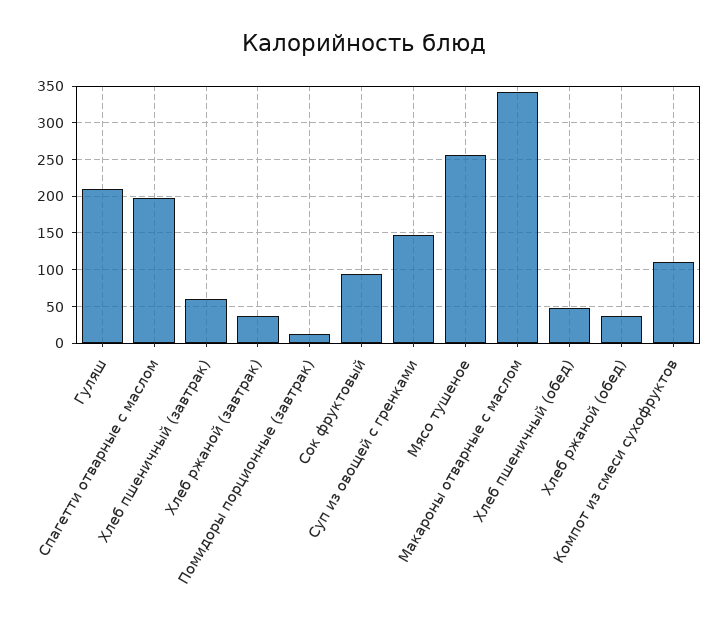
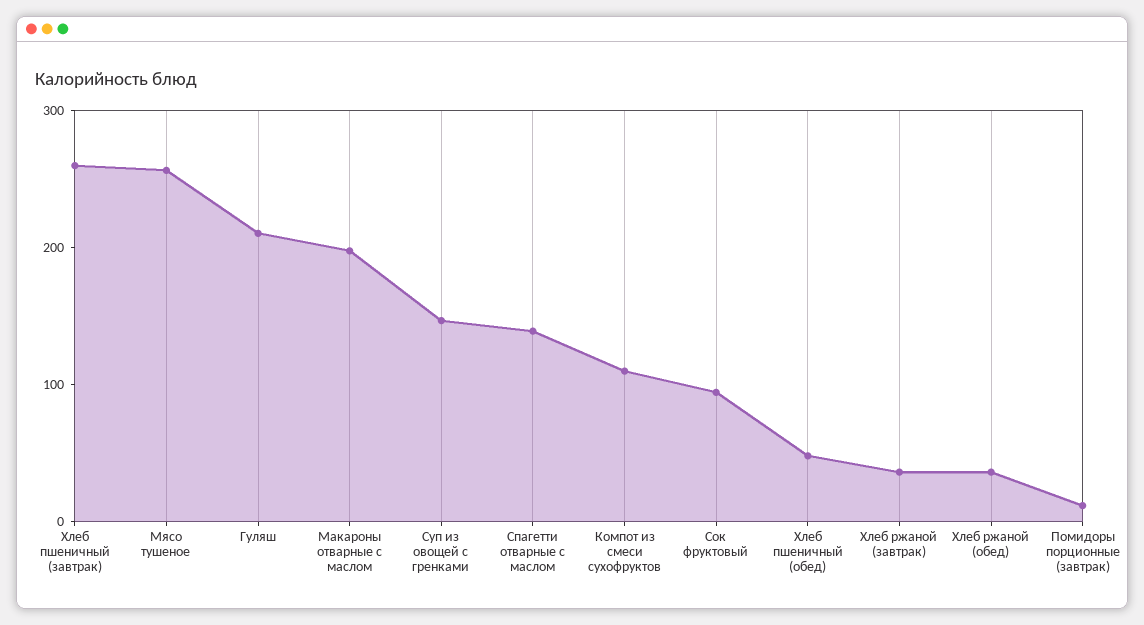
  {
    "Гуляш": 210,
-   "Спагетти отварные с маслом": 200,
+   "Спагетти отварные с маслом": 140,
-   "Хлеб пшеничный (завтрак)": 60,
+   "Хлеб пшеничный (завтрак)": 260,
    "Хлеб ржаной (завтрак)": 40,
    "Помидоры порционные (завтрак)": 10,
    "Сок фруктовый": 90,
    "Суп из овощей с гренками": 150,
    "Мясо тушеное": 260,
-   "Макароны отварные с маслом": 340,
+   "Макароны отварные с маслом": 200,
    "Хлеб пшеничный (обед)": 50,
    "Хлеб ржаной (обед)": 40,
    "Компот из смеси сухофруктов": 110
  }

